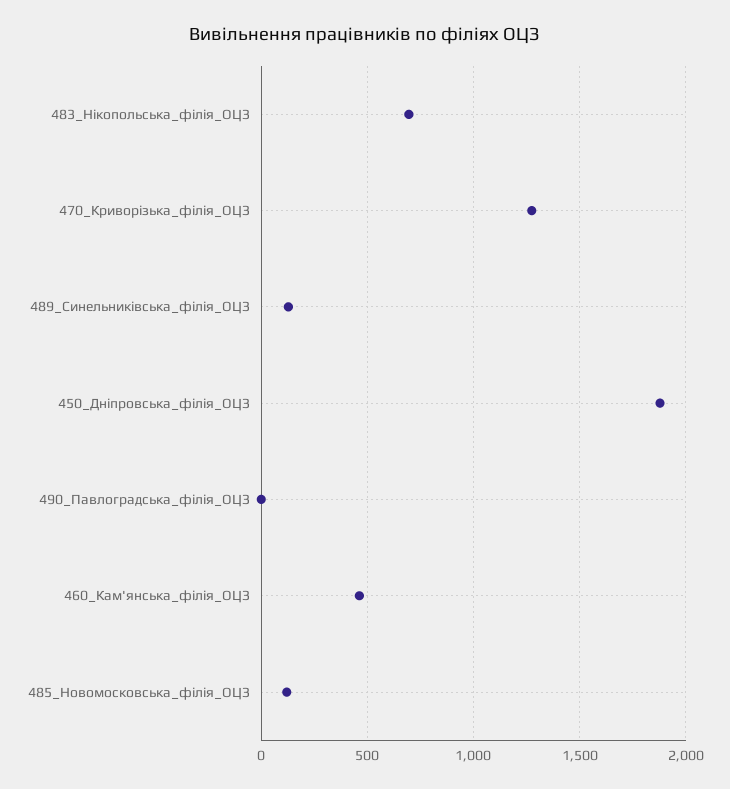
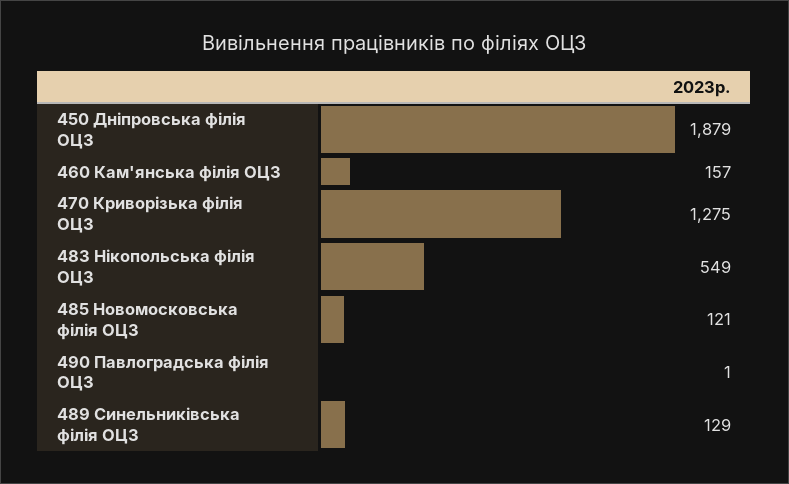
  {
-   "483_Нікопольська_філія_ОЦЗ": 700,
+   "483_Нікопольська_філія_ОЦЗ": 549,
    "470_Криворізька_філія_ОЦЗ": 1275,
    "489_Синельниківська_філія_ОЦЗ": 129,
    "450_Дніпровська_філія_ОЦЗ": 1879,
    "490_Павлоградська_філія_ОЦЗ": 1,
-   "460_Кам'янська_філія_ОЦЗ": 450,
+   "460_Кам'янська_філія_ОЦЗ": 157,
    "485_Новомосковська_філія_ОЦЗ": 121
  }

